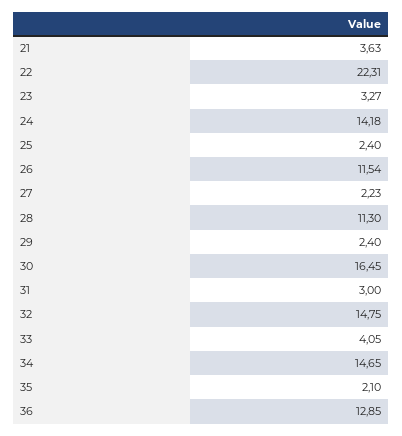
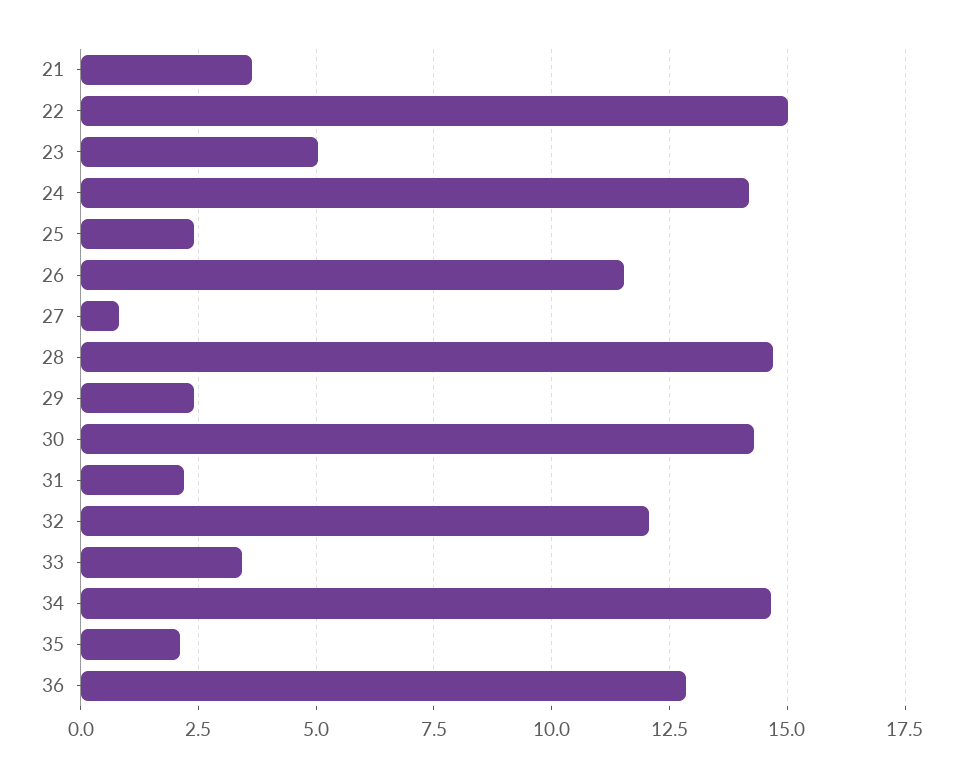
  {
    "21": 3.63,
-   "22": 22.31,
+   "22": 15,
-   "23": 3.27,
+   "23": 5,
    "24": 14.18,
    "25": 2.4,
    "26": 11.54,
-   "27": 2.23,
+   "27": 0.75,
-   "28": 11.3,
+   "28": 14.75,
    "29": 2.4,
-   "30": 16.45,
+   "30": 14.25,
-   "31": 3,
+   "31": 2.25,
-   "32": 14.75,
+   "32": 12,
-   "33": 4.05,
+   "33": 3.5,
    "34": 14.65,
    "35": 2.1,
    "36": 12.85
  }

